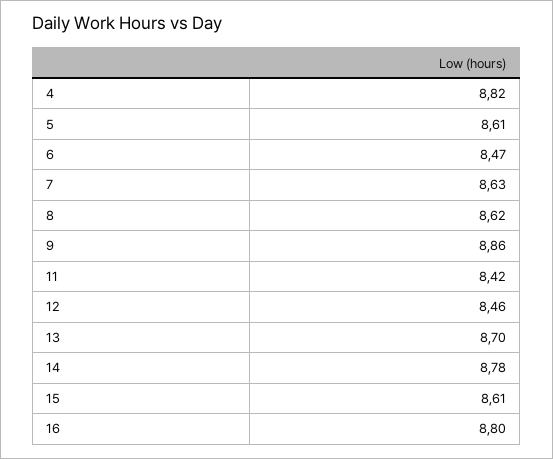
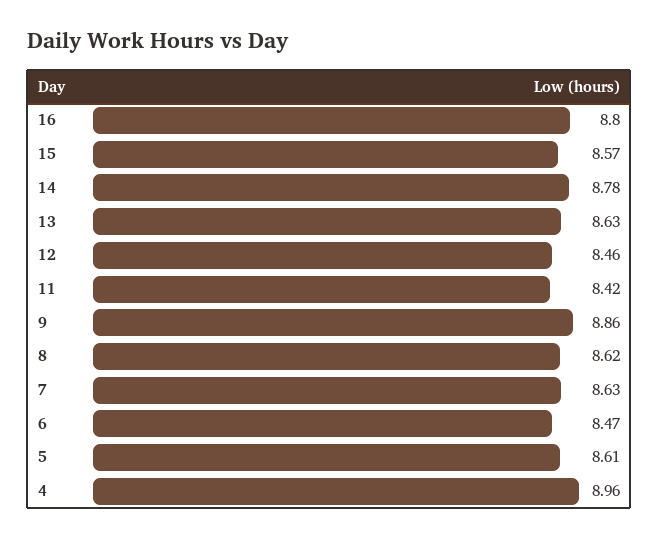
  {
-   "4": 8.82,
+   "4": 8.96,
    "5": 8.61,
    "6": 8.47,
    "7": 8.63,
    "8": 8.62,
    "9": 8.86,
    "11": 8.42,
    "12": 8.46,
-   "13": 8.7,
+   "13": 8.63,
    "14": 8.78,
-   "15": 8.61,
+   "15": 8.57,
    "16": 8.8
  }

